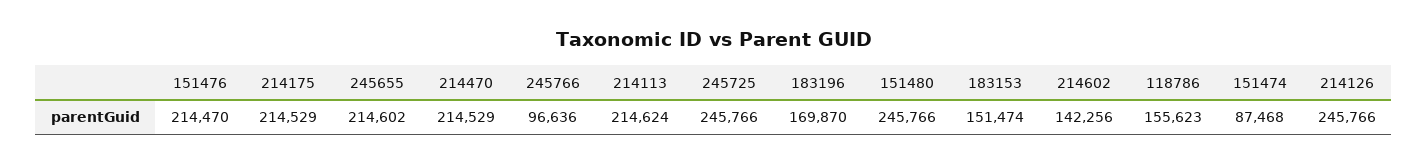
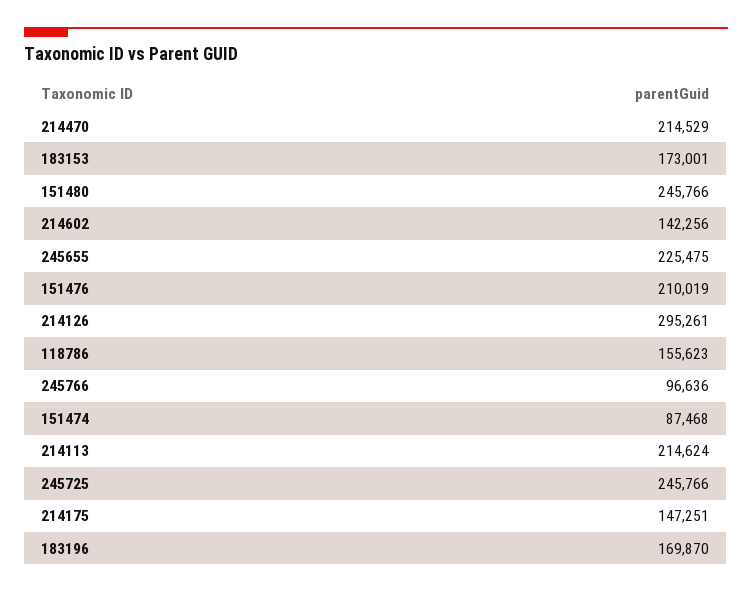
  {
-   "151476": 214470,
+   "151476": 210019,
-   "214175": 214529,
+   "214175": 147251,
-   "245655": 214602,
+   "245655": 225475,
    "214470": 214529,
    "245766": 96636,
    "214113": 214624,
    "245725": 245766,
    "183196": 169870,
    "151480": 245766,
-   "183153": 151474,
+   "183153": 173001,
    "214602": 142256,
    "118786": 155623,
    "151474": 87468,
-   "214126": 245766
+   "214126": 295261
  }

